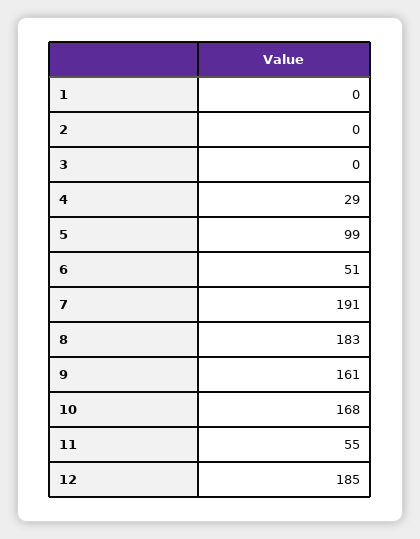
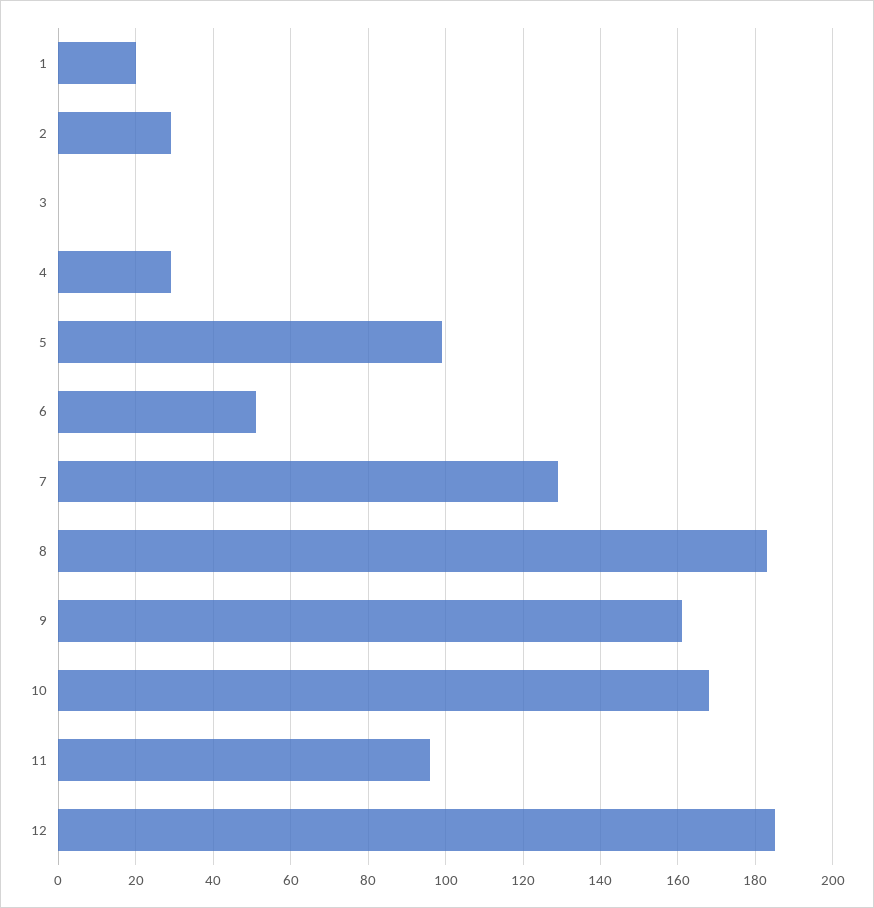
  {
-   "1": 0,
+   "1": 20,
-   "2": 0,
+   "2": 30,
    "3": 0,
    "4": 29,
    "5": 99,
    "6": 51,
-   "7": 191,
+   "7": 130,
    "8": 183,
    "9": 161,
    "10": 168,
-   "11": 55,
+   "11": 95,
    "12": 185
  }

